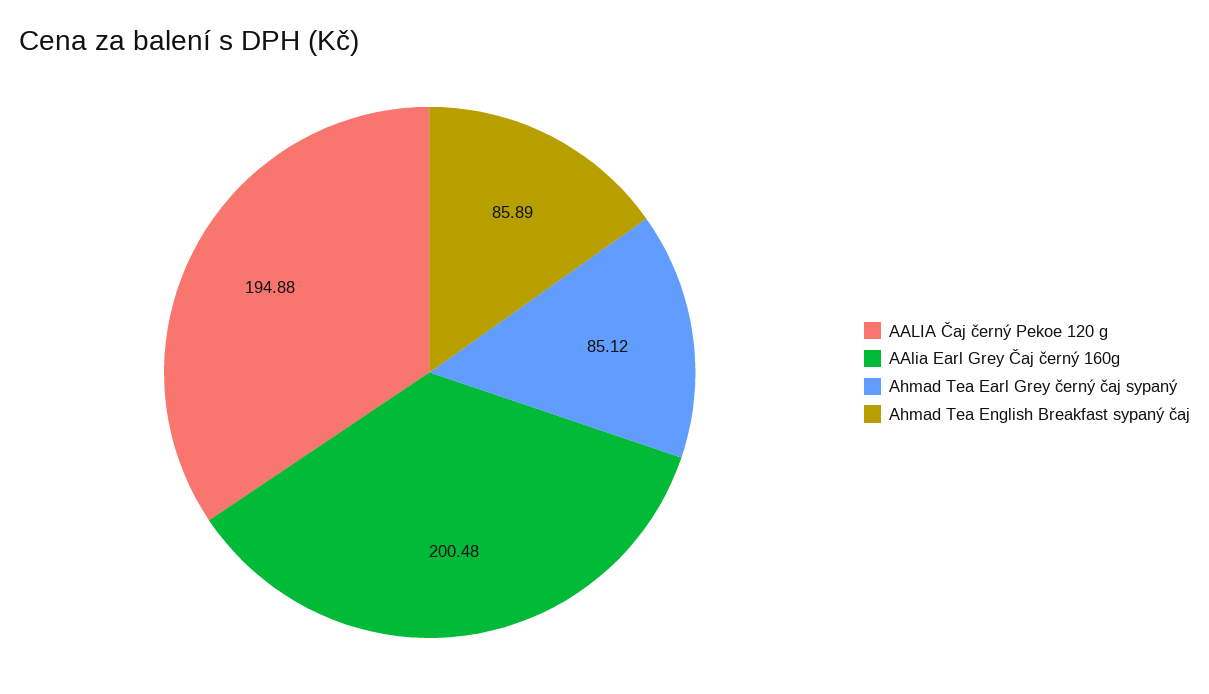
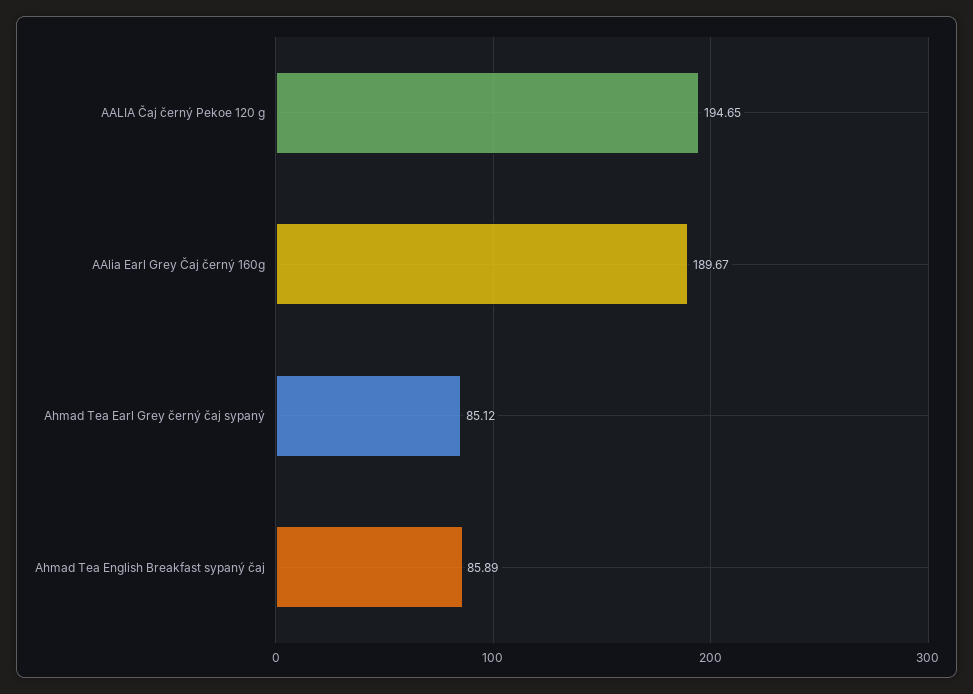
  {
-   "AALIA Čaj černý Pekoe 120 g": 194.88,
+   "AALIA Čaj černý Pekoe 120 g": 194.65,
-   "AAlia Earl Grey Čaj černý 160g": 200.48,
+   "AAlia Earl Grey Čaj černý 160g": 189.67,
    "Ahmad Tea Earl Grey černý čaj sypaný": 85.12,
    "Ahmad Tea English Breakfast sypaný čaj": 85.89
  }

